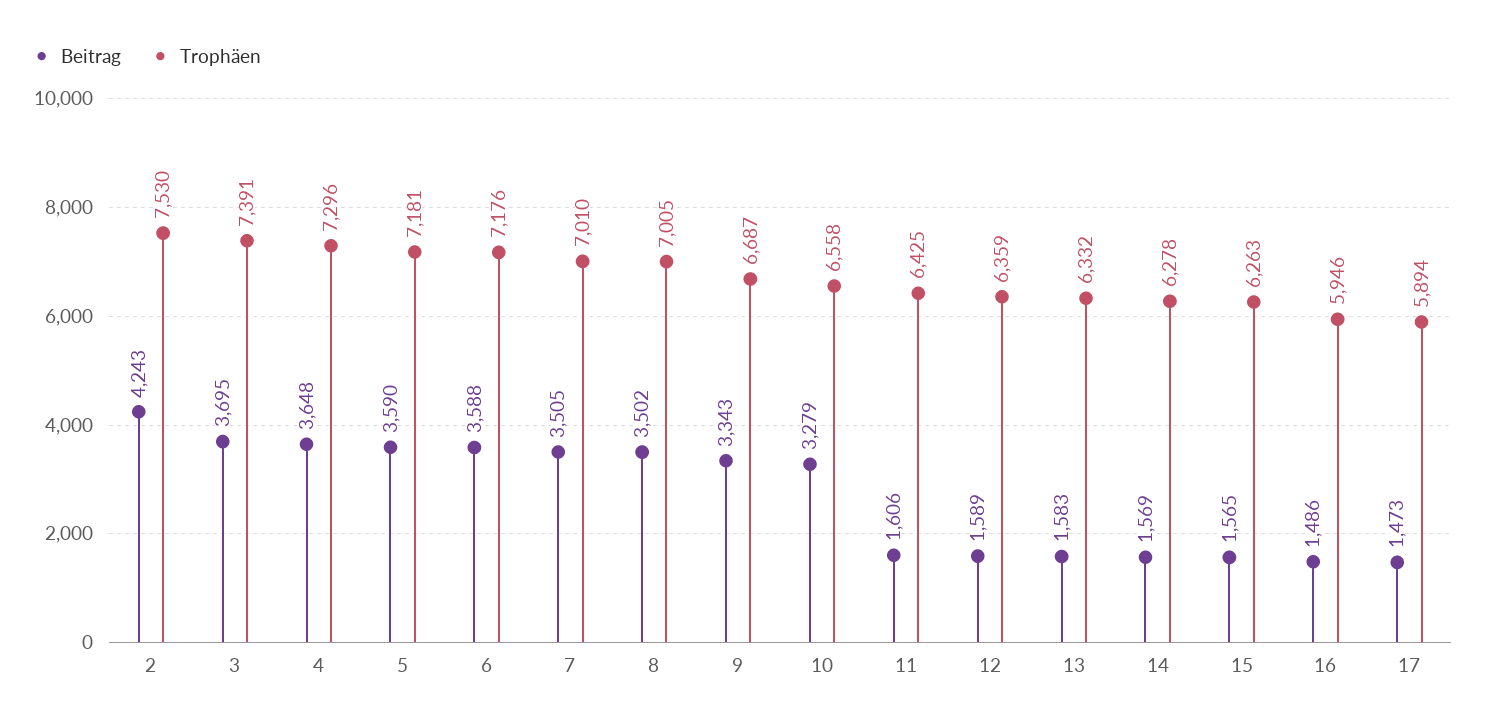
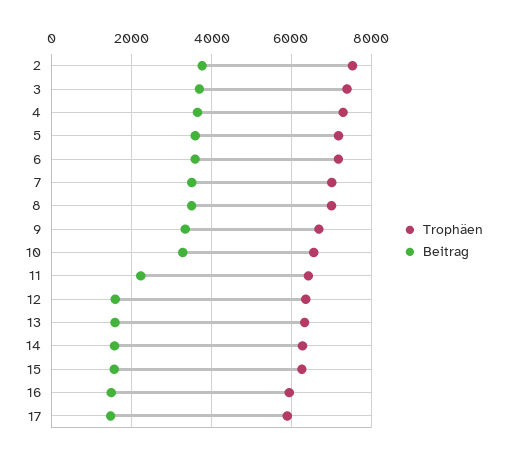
  {
    "Beitrag": {
-     "2": 4243,
+     "2": 3800,
      "3": 3695,
      "4": 3648,
      "5": 3590,
      "6": 3588,
      "7": 3505,
      "8": 3502,
      "9": 3343,
      "10": 3279,
-     "11": 1606,
+     "11": 2200,
      "12": 1589,
      "13": 1583,
      "14": 1569,
      "15": 1565,
      "16": 1486,
      "17": 1473
    },
    "Trophäen": {
      "2": 7530,
      "3": 7391,
      "4": 7296,
      "5": 7181,
      "6": 7176,
      "7": 7010,
      "8": 7005,
      "9": 6687,
      "10": 6558,
      "11": 6425,
      "12": 6359,
      "13": 6332,
      "14": 6278,
      "15": 6263,
      "16": 5946,
      "17": 5894
    }
  }

